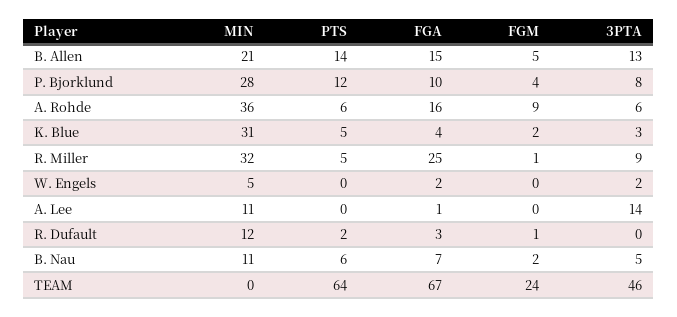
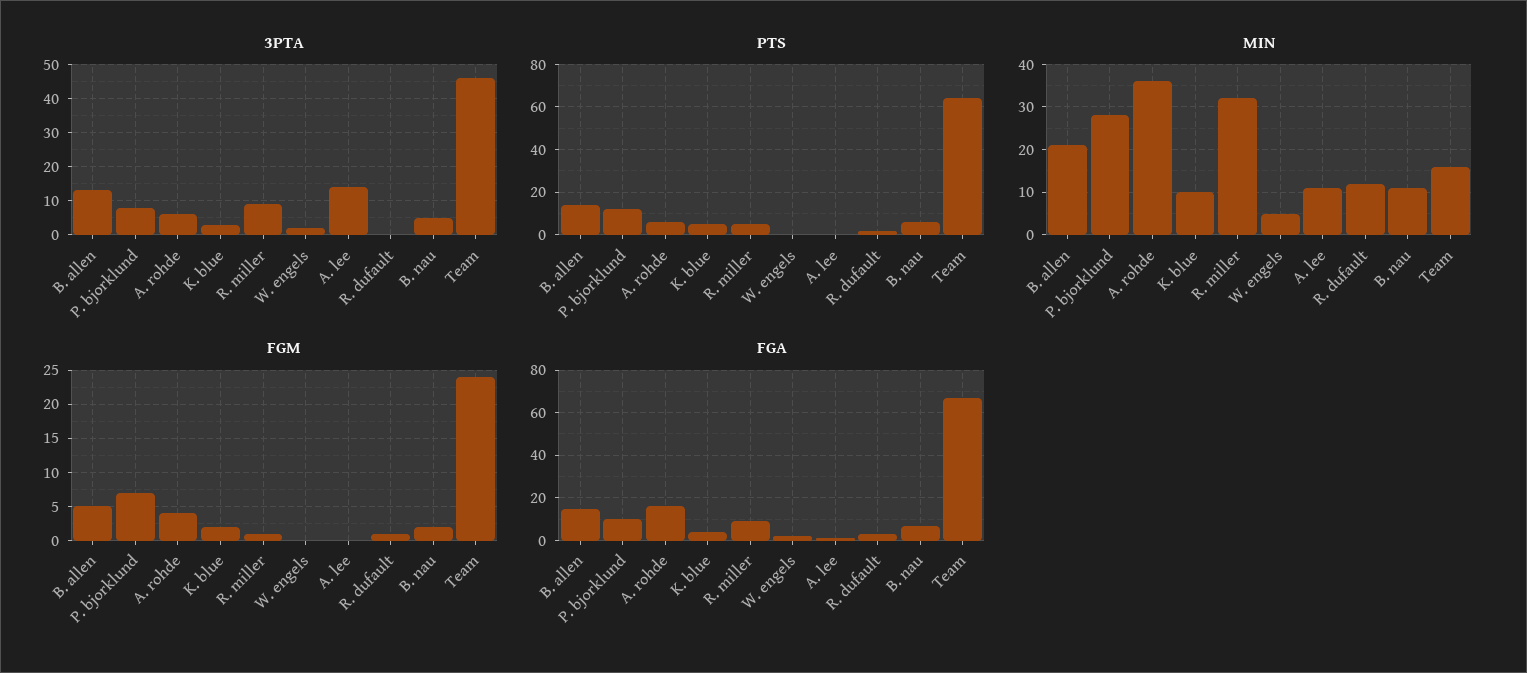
  {
    "MIN": {
      "B. Allen": 21,
      "P. Bjorklund": 28,
      "A. Rohde": 36,
-     "K. Blue": 31,
+     "K. Blue": 10,
      "R. Miller": 32,
      "W. Engels": 5,
      "A. Lee": 11,
      "R. Dufault": 12,
      "B. Nau": 11,
-     "TEAM": 0
+     "TEAM": 15
    },
    "PTS": {
      "B. Allen": 14,
      "P. Bjorklund": 12,
      "A. Rohde": 6,
      "K. Blue": 5,
      "R. Miller": 5,
      "W. Engels": 0,
      "A. Lee": 0,
      "R. Dufault": 2,
      "B. Nau": 6,
      "TEAM": 64
    },
    "FGA": {
      "B. Allen": 15,
      "P. Bjorklund": 10,
      "A. Rohde": 16,
      "K. Blue": 4,
-     "R. Miller": 25,
+     "R. Miller": 10,
      "W. Engels": 2,
      "A. Lee": 1,
      "R. Dufault": 3,
      "B. Nau": 7,
      "TEAM": 67
    },
    "FGM": {
      "B. Allen": 5,
-     "P. Bjorklund": 4,
+     "P. Bjorklund": 7,
-     "A. Rohde": 9,
+     "A. Rohde": 4,
      "K. Blue": 2,
      "R. Miller": 1,
      "W. Engels": 0,
      "A. Lee": 0,
      "R. Dufault": 1,
      "B. Nau": 2,
      "TEAM": 24
    },
    "3PTA": {
      "B. Allen": 13,
      "P. Bjorklund": 8,
      "A. Rohde": 6,
      "K. Blue": 3,
      "R. Miller": 9,
      "W. Engels": 2,
      "A. Lee": 14,
      "R. Dufault": 0,
      "B. Nau": 5,
      "TEAM": 46
    }
  }

